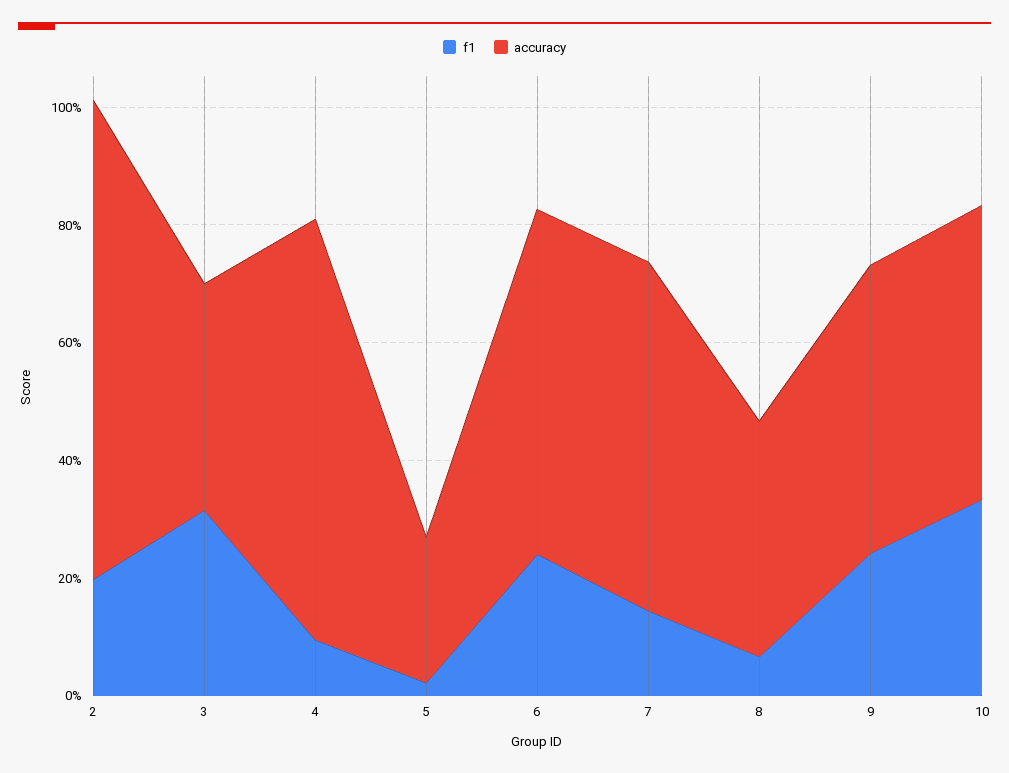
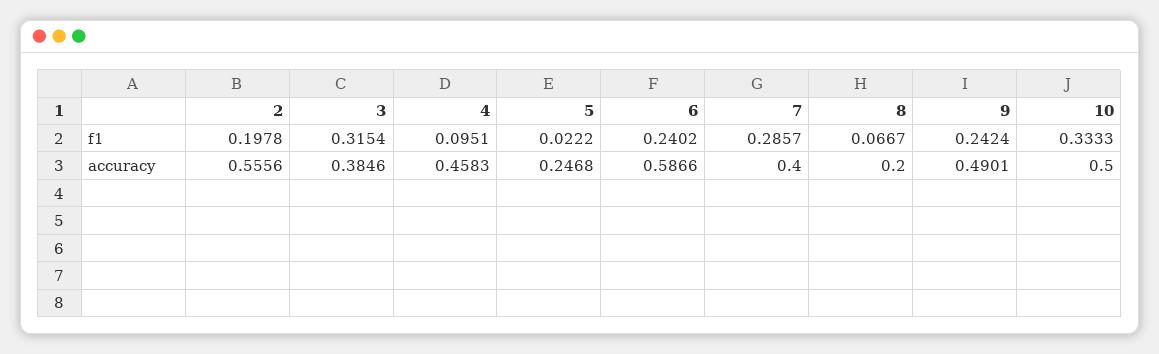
  {
    "f1": {
      "2": 0.1978,
      "3": 0.3154,
      "4": 0.0951,
      "5": 0.0222,
      "6": 0.2402,
-     "7": 0.15,
+     "7": 0.2857,
      "8": 0.0667,
      "9": 0.2424,
      "10": 0.3333
    },
    "accuracy": {
-     "2": 0.8,
+     "2": 0.5556,
      "3": 0.3846,
-     "4": 0.7,
+     "4": 0.4583,
      "5": 0.2468,
      "6": 0.5866,
-     "7": 0.6,
+     "7": 0.4,
-     "8": 0.4,
+     "8": 0.2,
      "9": 0.4901,
      "10": 0.5
    }
  }

